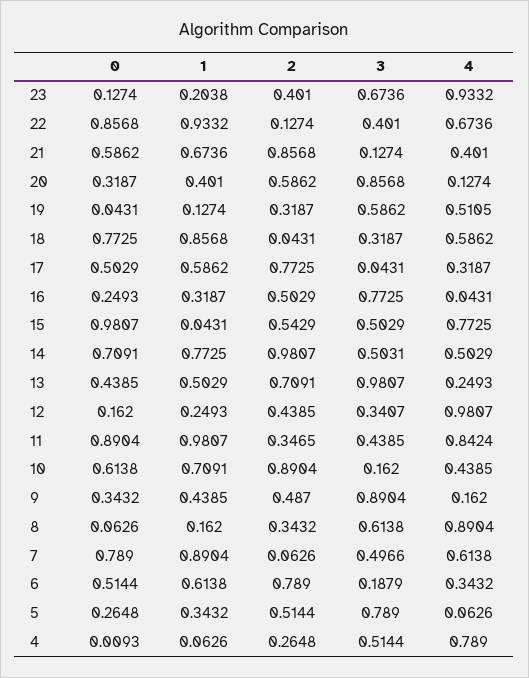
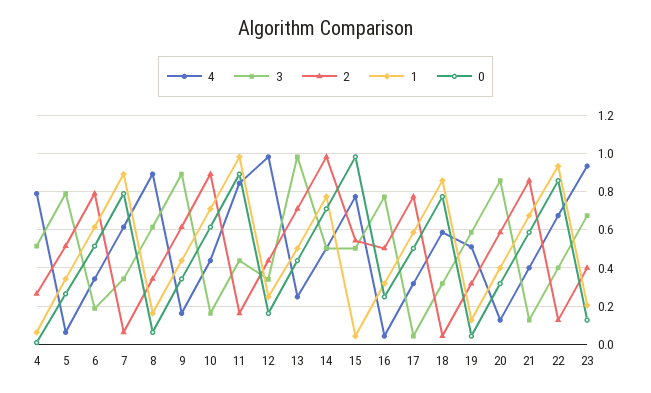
  {
    "0": {
      "23": 0.1274,
      "22": 0.8568,
      "21": 0.5862,
      "20": 0.3187,
      "19": 0.0431,
      "18": 0.7725,
      "17": 0.5029,
      "16": 0.2493,
      "15": 0.9807,
      "14": 0.7091,
      "13": 0.4385,
      "12": 0.162,
      "11": 0.8904,
      "10": 0.6138,
      "9": 0.3432,
      "8": 0.0626,
      "7": 0.789,
      "6": 0.5144,
      "5": 0.2648,
      "4": 0.0093
    },
    "1": {
      "23": 0.2038,
      "22": 0.9332,
      "21": 0.6736,
      "20": 0.401,
      "19": 0.1274,
      "18": 0.8568,
      "17": 0.5862,
      "16": 0.3187,
      "15": 0.0431,
      "14": 0.7725,
      "13": 0.5029,
      "12": 0.2493,
      "11": 0.9807,
      "10": 0.7091,
      "9": 0.4385,
      "8": 0.162,
      "7": 0.8904,
      "6": 0.6138,
      "5": 0.3432,
      "4": 0.0626
    },
    "2": {
      "23": 0.401,
      "22": 0.1274,
      "21": 0.8568,
      "20": 0.5862,
      "19": 0.3187,
      "18": 0.0431,
      "17": 0.7725,
      "16": 0.5029,
      "15": 0.5429,
      "14": 0.9807,
      "13": 0.7091,
      "12": 0.4385,
-     "11": 0.3465,
+     "11": 0.15,
      "10": 0.8904,
-     "9": 0.487,
+     "9": 0.6,
      "8": 0.3432,
      "7": 0.0626,
      "6": 0.789,
      "5": 0.5144,
      "4": 0.2648
    },
    "3": {
      "23": 0.6736,
      "22": 0.401,
      "21": 0.1274,
      "20": 0.8568,
      "19": 0.5862,
      "18": 0.3187,
      "17": 0.0431,
      "16": 0.7725,
      "15": 0.5029,
      "14": 0.5031,
      "13": 0.9807,
      "12": 0.3407,
      "11": 0.4385,
      "10": 0.162,
      "9": 0.8904,
      "8": 0.6138,
-     "7": 0.4966,
+     "7": 0.35,
      "6": 0.1879,
      "5": 0.789,
      "4": 0.5144
    },
    "4": {
      "23": 0.9332,
      "22": 0.6736,
      "21": 0.401,
      "20": 0.1274,
      "19": 0.5105,
      "18": 0.5862,
      "17": 0.3187,
      "16": 0.0431,
      "15": 0.7725,
      "14": 0.5029,
      "13": 0.2493,
      "12": 0.9807,
      "11": 0.8424,
      "10": 0.4385,
      "9": 0.162,
      "8": 0.8904,
      "7": 0.6138,
      "6": 0.3432,
      "5": 0.0626,
      "4": 0.789
    }
  }

